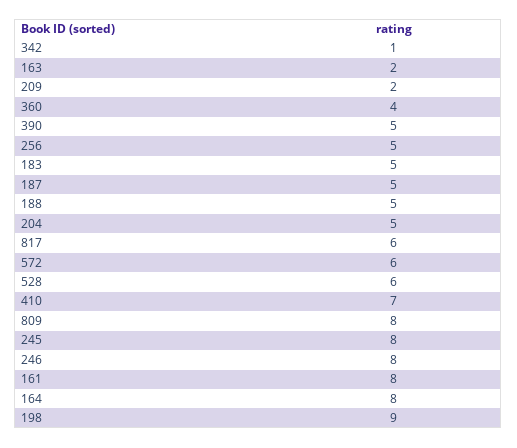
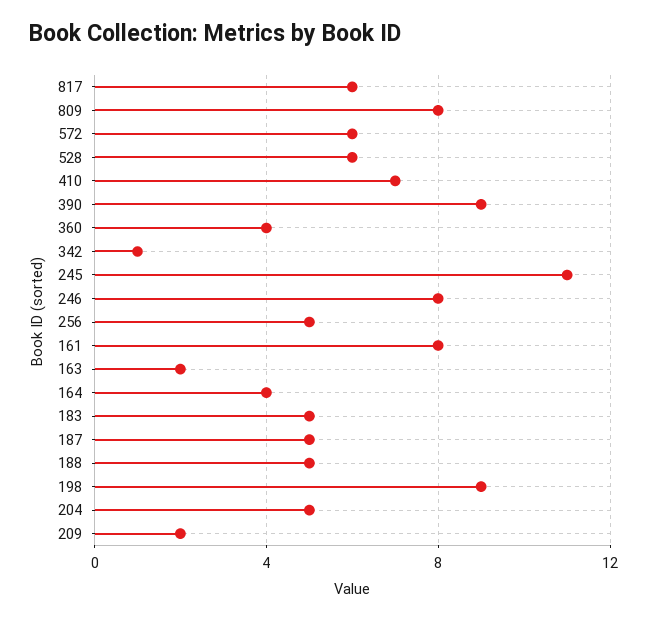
  {
    "342": 1,
    "163": 2,
    "209": 2,
    "360": 4,
-   "390": 5,
+   "390": 9,
    "256": 5,
    "183": 5,
    "187": 5,
    "188": 5,
    "204": 5,
    "817": 6,
    "572": 6,
    "528": 6,
    "410": 7,
    "809": 8,
-   "245": 8,
+   "245": 11,
    "246": 8,
    "161": 8,
-   "164": 8,
+   "164": 4,
    "198": 9
  }

